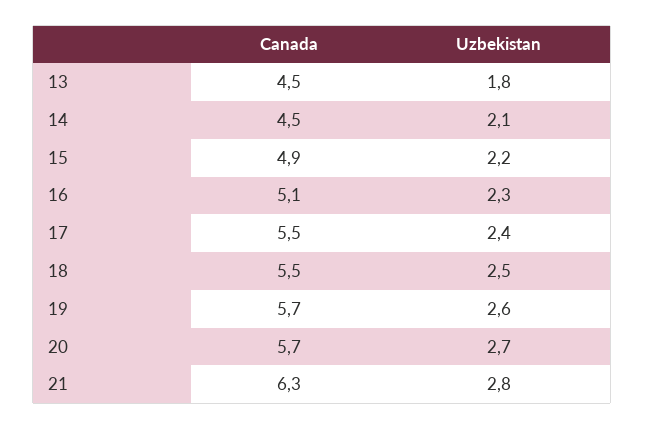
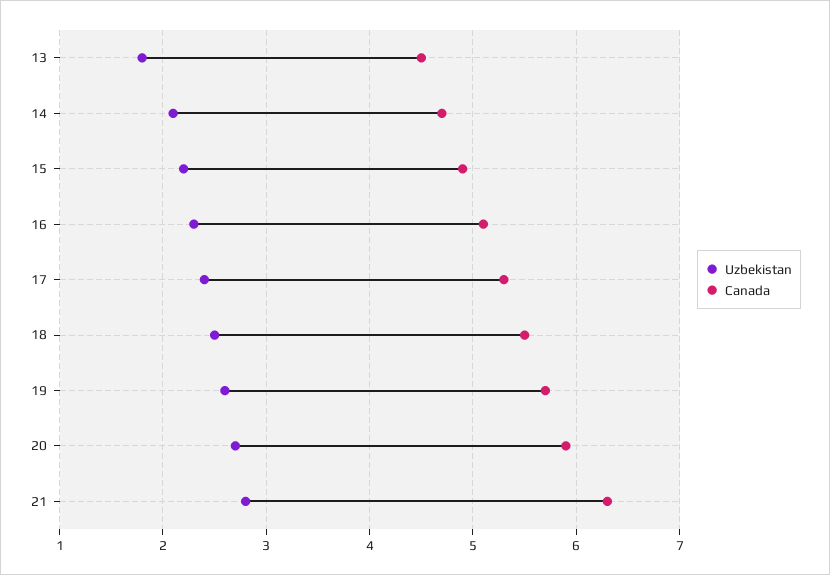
  {
    "Canada": {
      "13": 4.5,
-     "14": 4.5,
+     "14": 4.7,
      "15": 4.9,
      "16": 5.1,
-     "17": 5.5,
+     "17": 5.3,
      "18": 5.5,
      "19": 5.7,
-     "20": 5.7,
+     "20": 5.9,
      "21": 6.3
    },
    "Uzbekistan": {
      "13": 1.8,
      "14": 2.1,
      "15": 2.2,
      "16": 2.3,
      "17": 2.4,
      "18": 2.5,
      "19": 2.6,
      "20": 2.7,
      "21": 2.8
    }
  }

